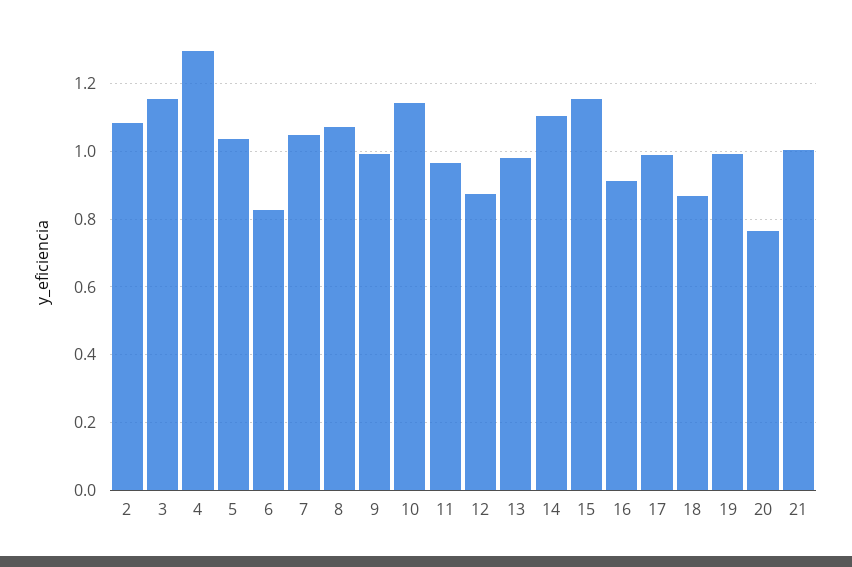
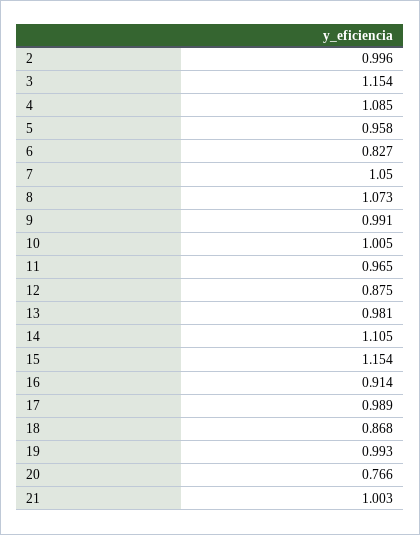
  {
-   "2": 1.08,
+   "2": 0.996,
    "3": 1.154,
-   "4": 1.3,
+   "4": 1.085,
-   "5": 1.04,
+   "5": 0.958,
    "6": 0.827,
    "7": 1.05,
    "8": 1.073,
    "9": 0.991,
-   "10": 1.14,
+   "10": 1.005,
    "11": 0.965,
    "12": 0.875,
    "13": 0.981,
    "14": 1.105,
    "15": 1.154,
    "16": 0.914,
    "17": 0.989,
    "18": 0.868,
    "19": 0.993,
    "20": 0.766,
    "21": 1.003
  }

